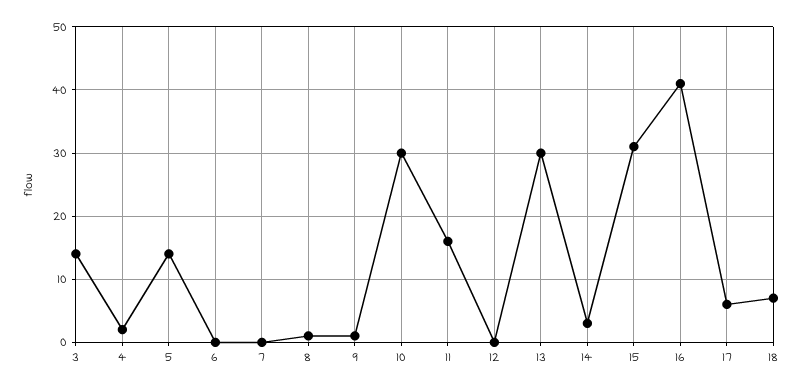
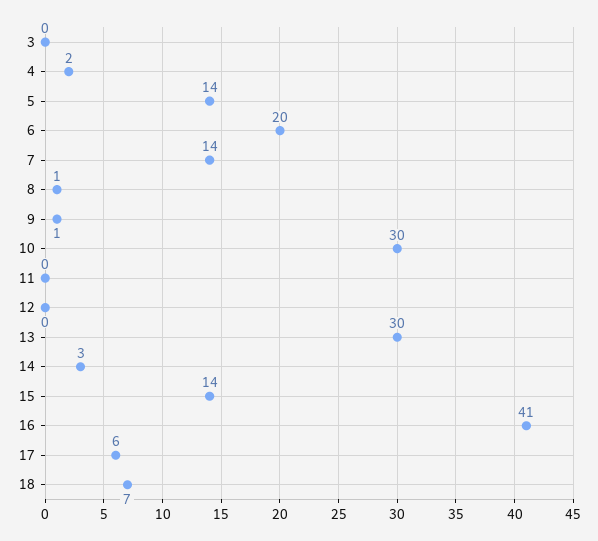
  {
-   "3": 14,
+   "3": 0,
    "4": 2,
    "5": 14,
-   "6": 0,
+   "6": 20,
-   "7": 0,
+   "7": 14,
    "8": 1,
    "9": 1,
    "10": 30,
-   "11": 16,
+   "11": 0,
    "12": 0,
    "13": 30,
    "14": 3,
-   "15": 31,
+   "15": 14,
    "16": 41,
    "17": 6,
    "18": 7
  }

